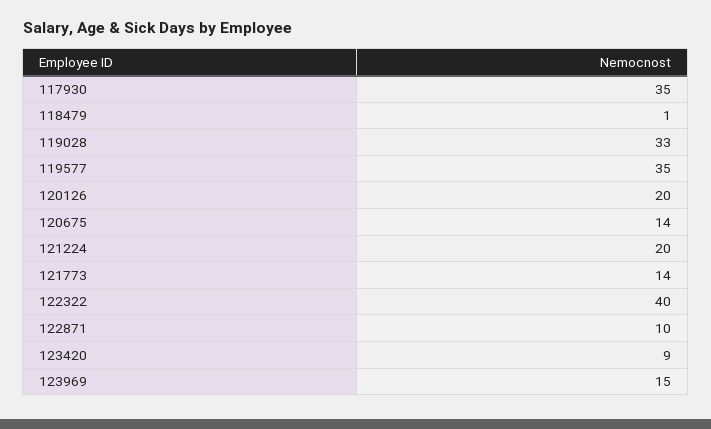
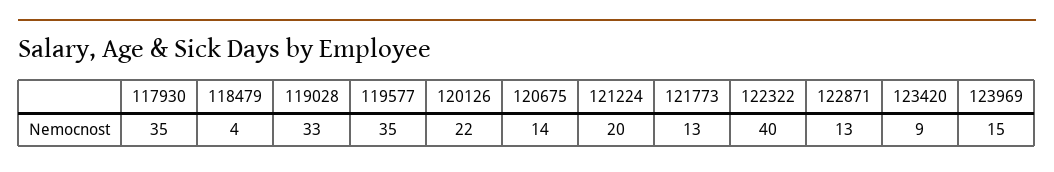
  {
    "117930": 35,
-   "118479": 1,
+   "118479": 4,
    "119028": 33,
    "119577": 35,
-   "120126": 20,
+   "120126": 22,
    "120675": 14,
    "121224": 20,
-   "121773": 14,
+   "121773": 13,
    "122322": 40,
-   "122871": 10,
+   "122871": 13,
    "123420": 9,
    "123969": 15
  }

